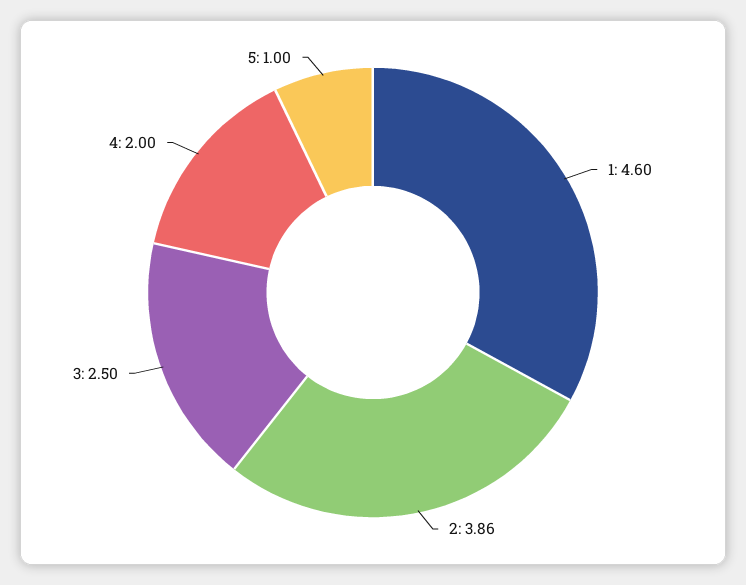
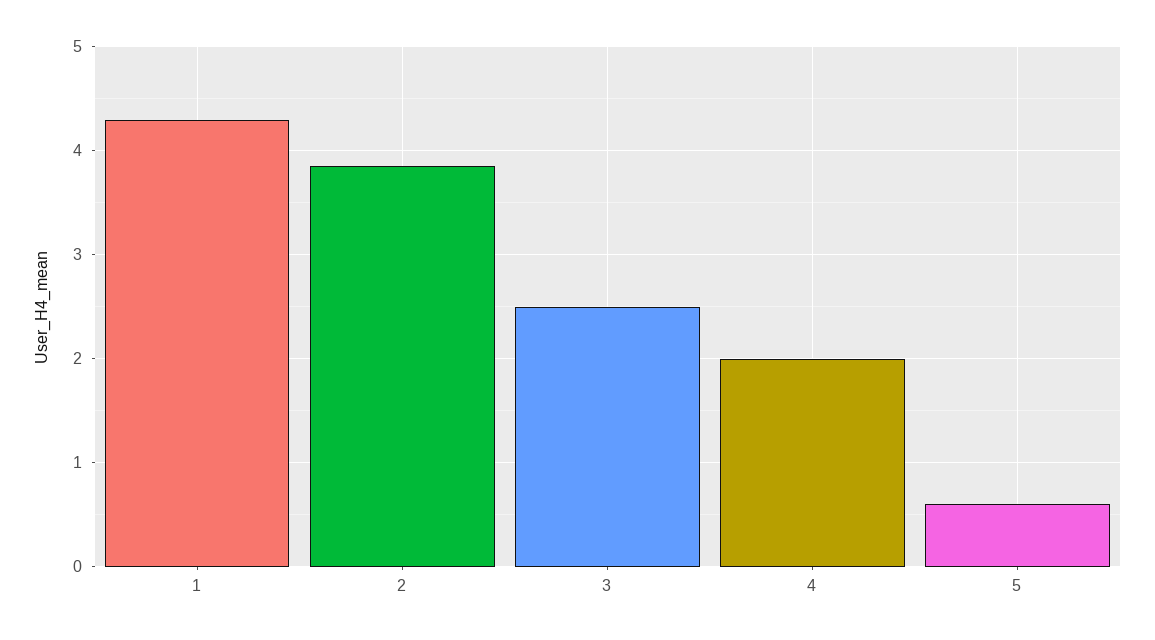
  {
-   "1": 4.6,
+   "1": 4.3,
    "2": 3.86,
    "3": 2.5,
    "4": 2,
-   "5": 1
+   "5": 0.6
  }

